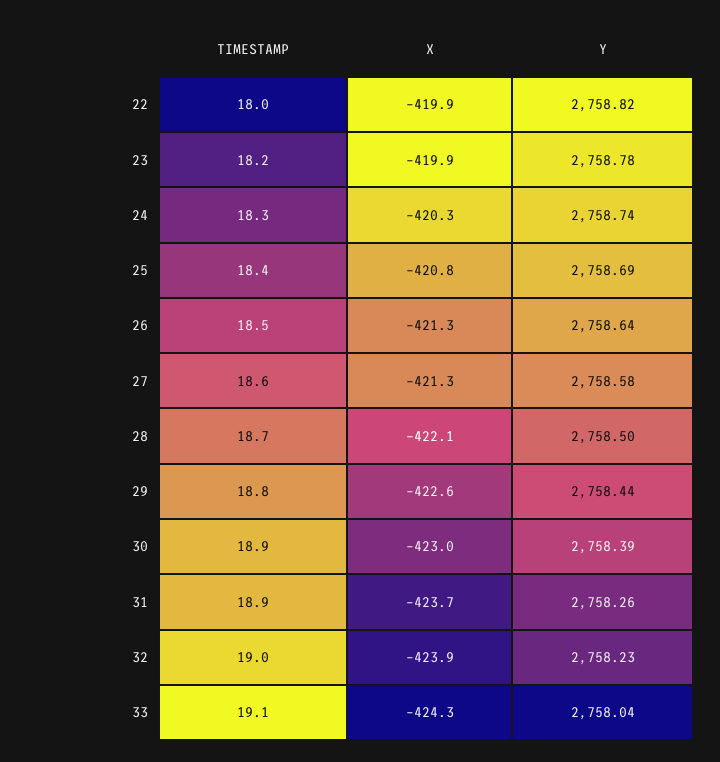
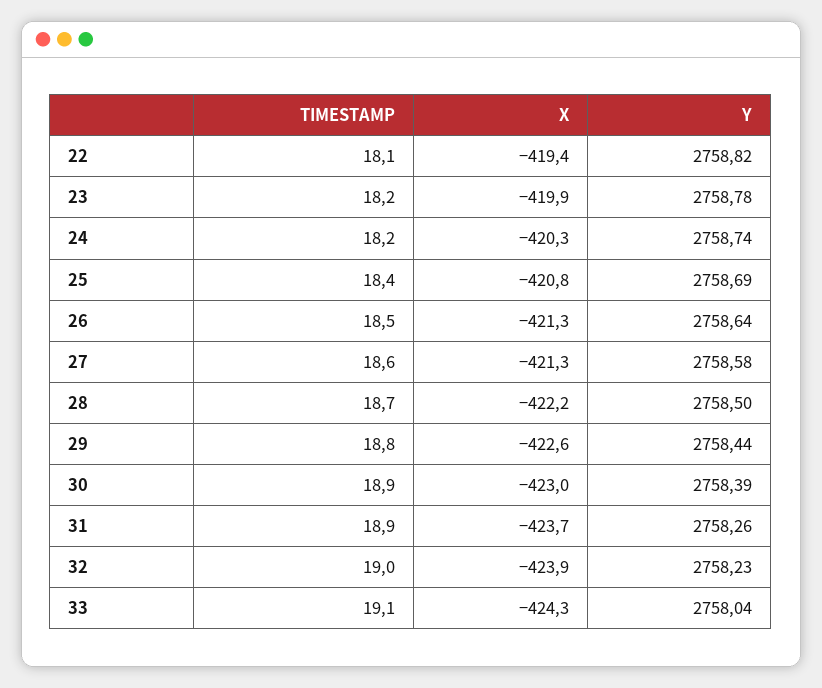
  {
    "TIMESTAMP": {
-     "22": 18,
+     "22": 18.1,
      "23": 18.2,
-     "24": 18.3,
+     "24": 18.2,
      "25": 18.4,
      "26": 18.5,
      "27": 18.6,
      "28": 18.7,
      "29": 18.8,
      "30": 18.9,
      "31": 18.9,
      "32": 19,
      "33": 19.1
    },
    "X": {
-     "22": -419.9,
+     "22": -419.4,
      "23": -419.9,
      "24": -420.3,
      "25": -420.8,
      "26": -421.3,
      "27": -421.3,
-     "28": -422.1,
+     "28": -422.2,
      "29": -422.6,
      "30": -423,
      "31": -423.7,
      "32": -423.9,
      "33": -424.3
    },
    "Y": {
      "22": 2758.82,
      "23": 2758.78,
      "24": 2758.74,
      "25": 2758.69,
      "26": 2758.64,
      "27": 2758.58,
      "28": 2758.5,
      "29": 2758.44,
      "30": 2758.39,
      "31": 2758.26,
      "32": 2758.23,
      "33": 2758.04
    }
  }

